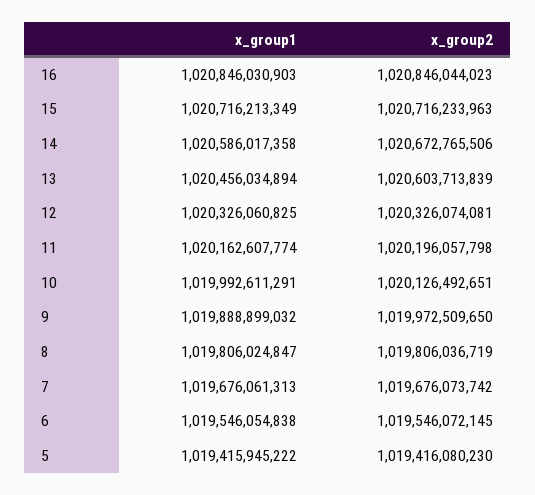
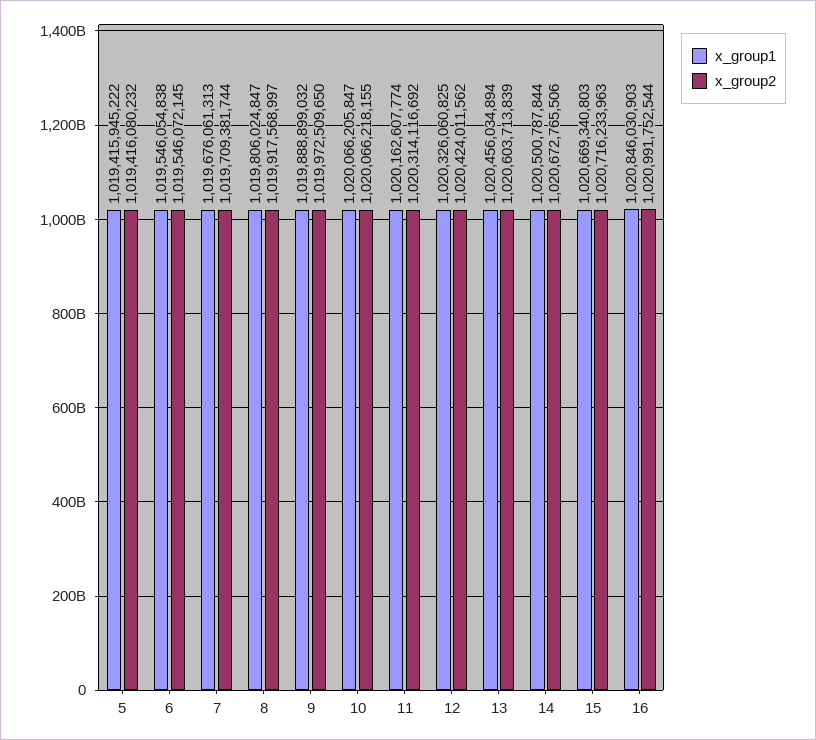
  {
    "x_group1": {
      "16": 1020846030903,
-     "15": 1020716213349,
+     "15": 1020669340803,
-     "14": 1020586017358,
+     "14": 1020500787844,
      "13": 1020456034894,
      "12": 1020326060825,
      "11": 1020162607774,
-     "10": 1019992611291,
+     "10": 1020066205847,
      "9": 1019888899032,
      "8": 1019806024847,
      "7": 1019676061313,
      "6": 1019546054838,
      "5": 1019415945222
    },
    "x_group2": {
-     "16": 1020846044023,
+     "16": 1020991752544,
      "15": 1020716233963,
      "14": 1020672765506,
      "13": 1020603713839,
-     "12": 1020326074081,
+     "12": 1020424011562,
-     "11": 1020196057798,
+     "11": 1020314116692,
-     "10": 1020126492651,
+     "10": 1020066218155,
      "9": 1019972509650,
-     "8": 1019806036719,
+     "8": 1019917568997,
-     "7": 1019676073742,
+     "7": 1019709381744,
      "6": 1019546072145,
-     "5": 1019416080230
+     "5": 1019416080232
    }
  }

